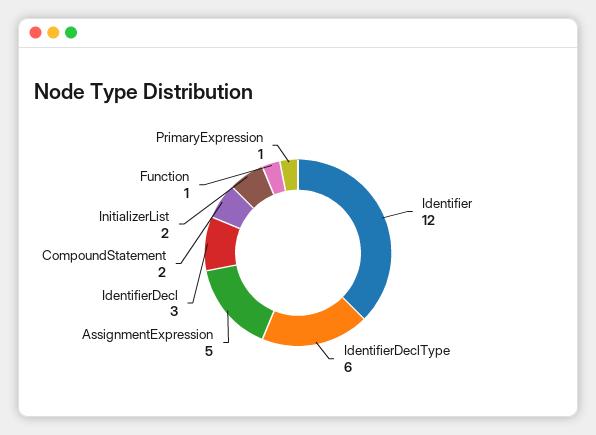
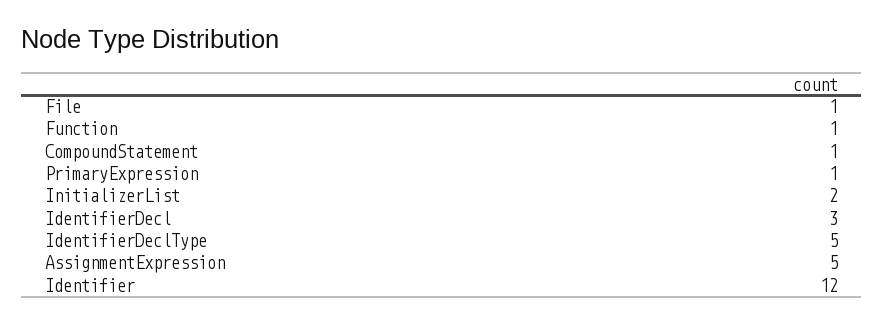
  {
    "Identifier": 12,
-   "IdentifierDeclType": 6,
+   "IdentifierDeclType": 5,
    "AssignmentExpression": 5,
    "IdentifierDecl": 3,
-   "CompoundStatement": 2,
+   "CompoundStatement": 1,
    "InitializerList": 2,
    "Function": 1,
-   "PrimaryExpression": 1
+   "PrimaryExpression": 1,
+   "File": 1
  }

